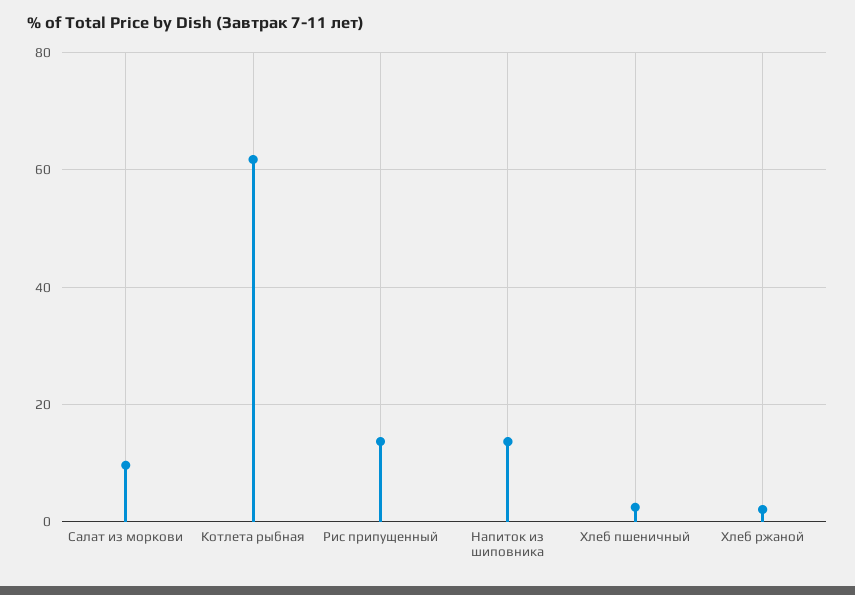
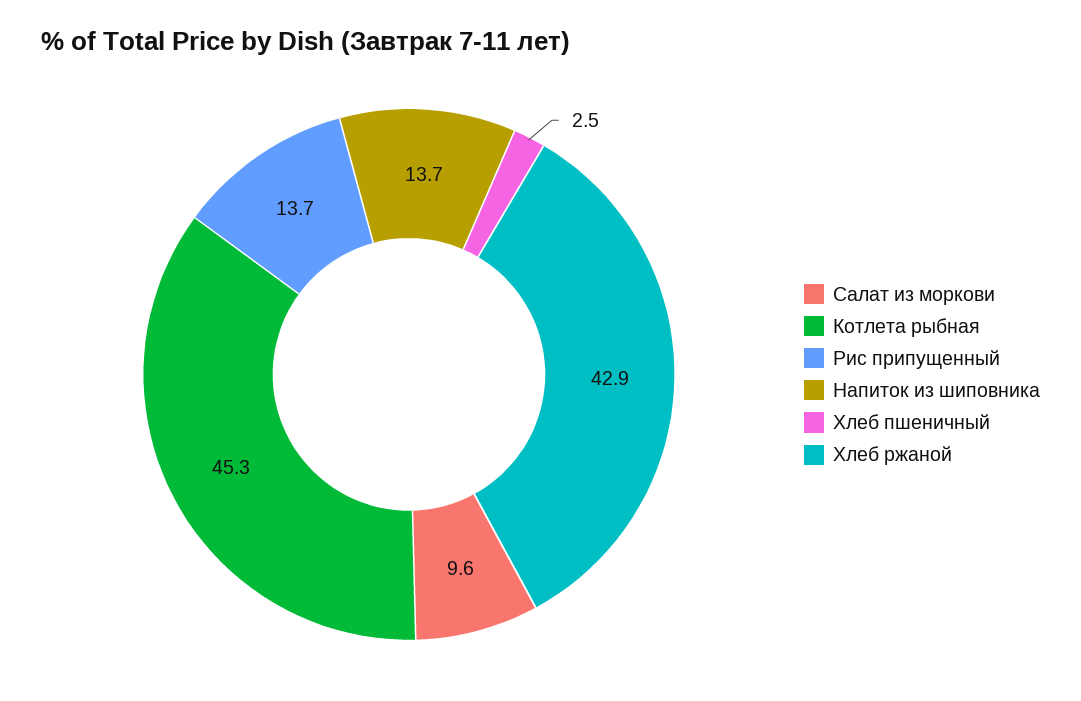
  {
    "Салат из моркови": 9.6,
-   "Котлета рыбная": 62,
+   "Котлета рыбная": 45.3,
    "Рис припущенный": 13.7,
    "Напиток из шиповника": 13.7,
    "Хлеб пшеничный": 2.5,
-   "Хлеб ржаной": 2
+   "Хлеб ржаной": 42.9
  }

